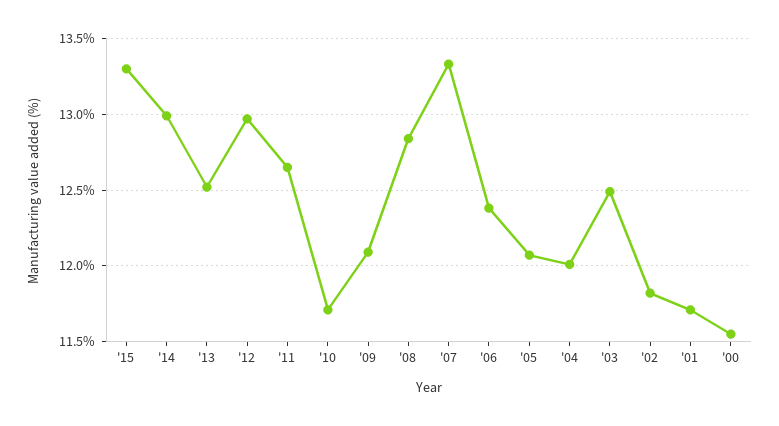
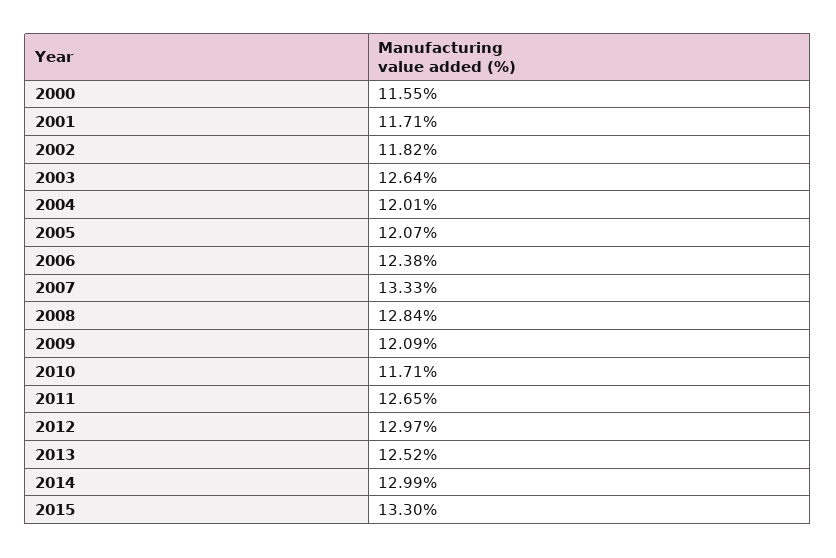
  {
    "'15": 13.3,
    "'14": 12.99,
    "'13": 12.52,
    "'12": 12.97,
    "'11": 12.65,
    "'10": 11.71,
    "'09": 12.09,
    "'08": 12.84,
    "'07": 13.33,
    "'06": 12.38,
    "'05": 12.07,
    "'04": 12.01,
-   "'03": 12.5,
+   "'03": 12.64,
    "'02": 11.82,
    "'01": 11.71,
    "'00": 11.55
  }

